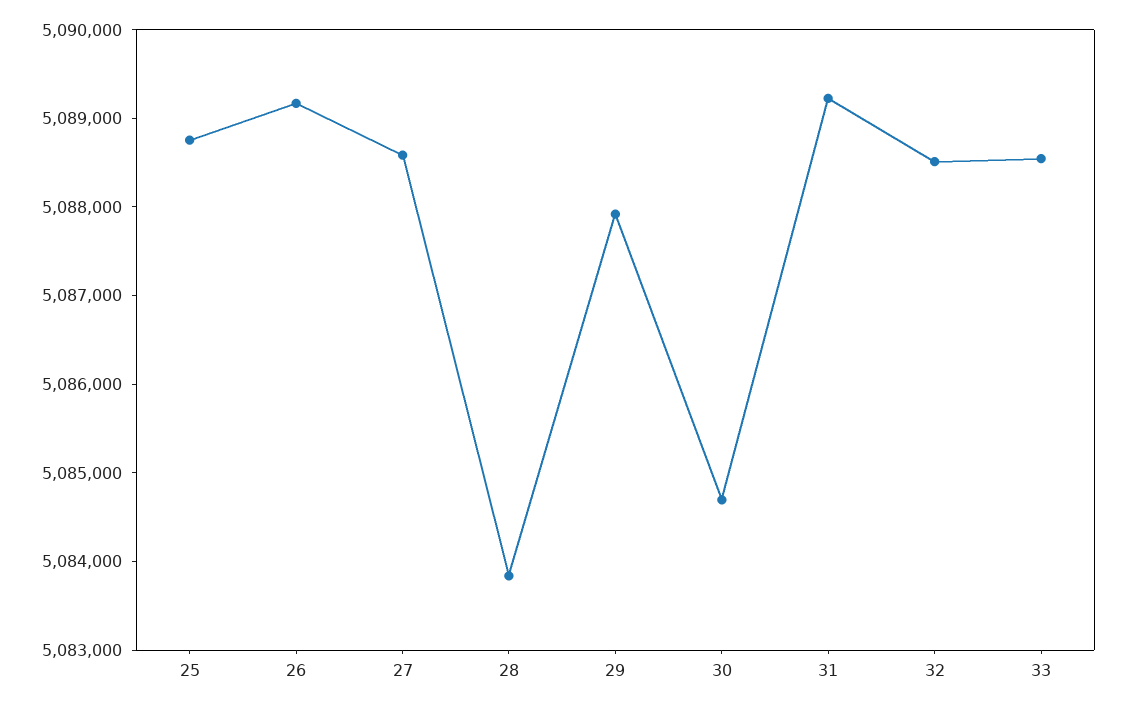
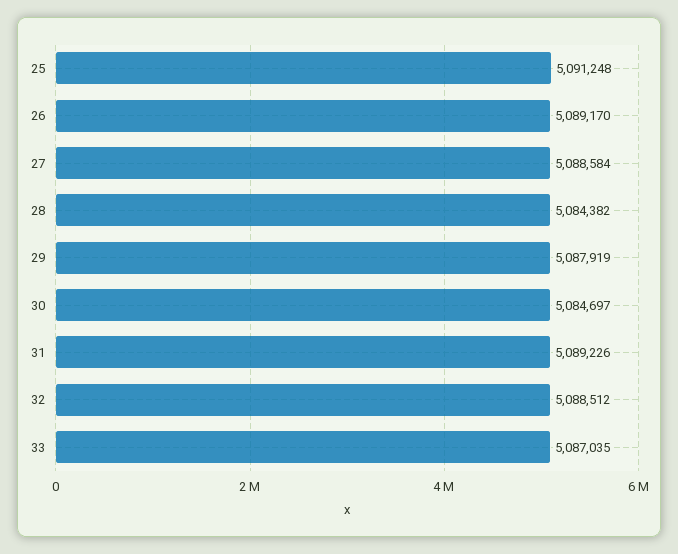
  {
-   "25": 5088800,
+   "25": 5091248,
    "26": 5089170,
    "27": 5088584,
-   "28": 5083800,
+   "28": 5084382,
    "29": 5087919,
    "30": 5084697,
    "31": 5089226,
    "32": 5088512,
-   "33": 5088600
+   "33": 5087035
  }

